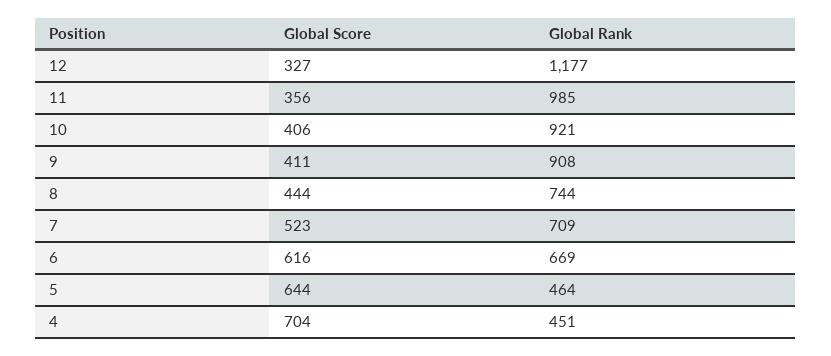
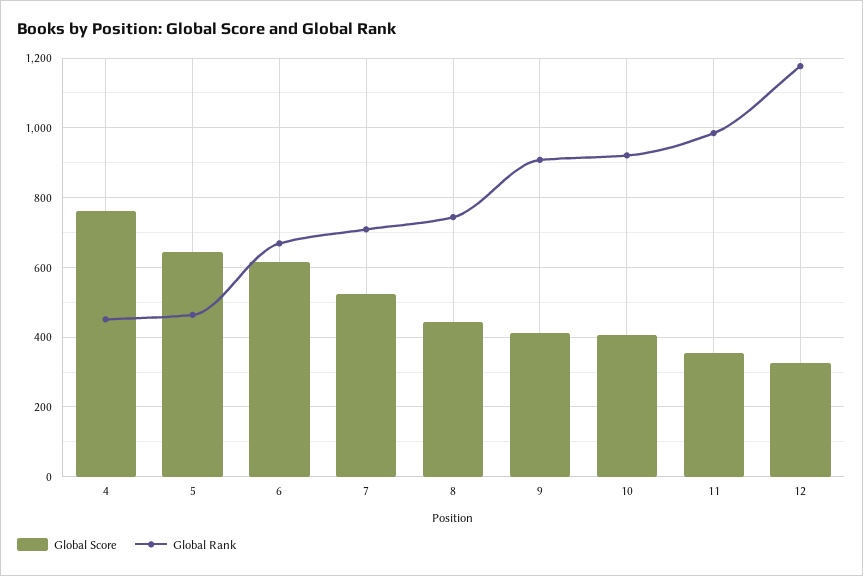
  {
    "Global Score": {
      "12": 327,
      "11": 356,
      "10": 406,
      "9": 411,
      "8": 444,
      "7": 523,
      "6": 616,
      "5": 644,
-     "4": 704
+     "4": 760
    },
    "Global Rank": {
      "12": 1177,
      "11": 985,
      "10": 921,
      "9": 908,
      "8": 744,
      "7": 709,
      "6": 669,
      "5": 464,
      "4": 451
    }
  }

